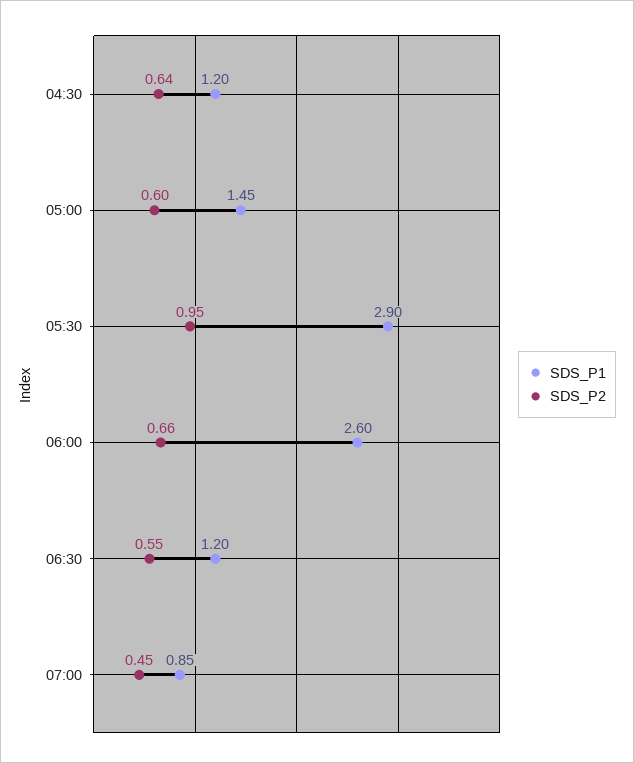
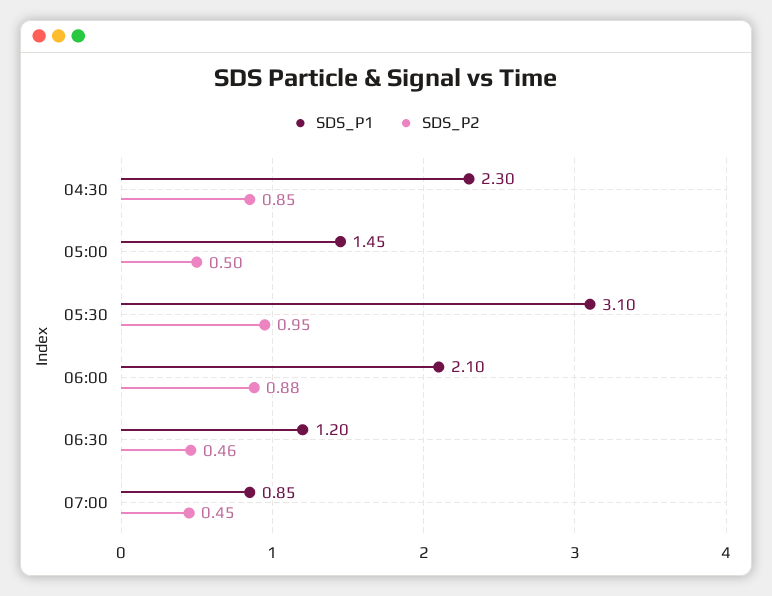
  {
    "SDS_P1": {
-     "04:30": 1.2,
+     "04:30": 2.3,
      "05:00": 1.45,
-     "05:30": 2.9,
+     "05:30": 3.1,
-     "06:00": 2.6,
+     "06:00": 2.1,
      "06:30": 1.2,
      "07:00": 0.85
    },
    "SDS_P2": {
-     "04:30": 0.64,
+     "04:30": 0.85,
-     "05:00": 0.6,
+     "05:00": 0.5,
      "05:30": 0.95,
-     "06:00": 0.66,
+     "06:00": 0.88,
-     "06:30": 0.55,
+     "06:30": 0.46,
      "07:00": 0.45
    }
  }

